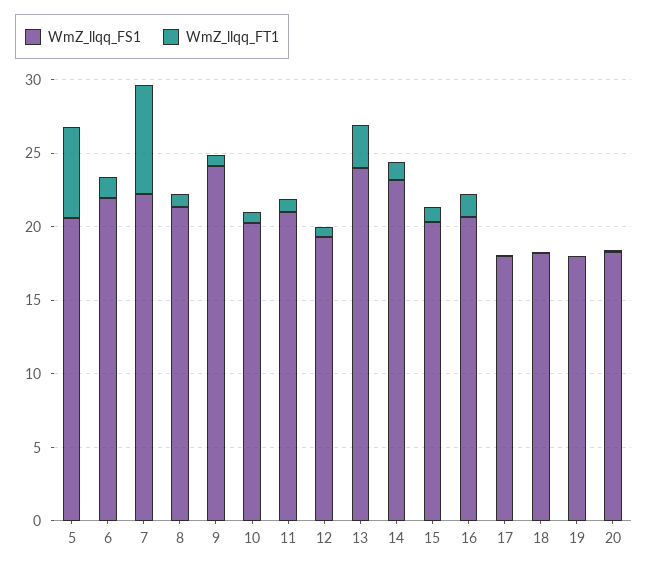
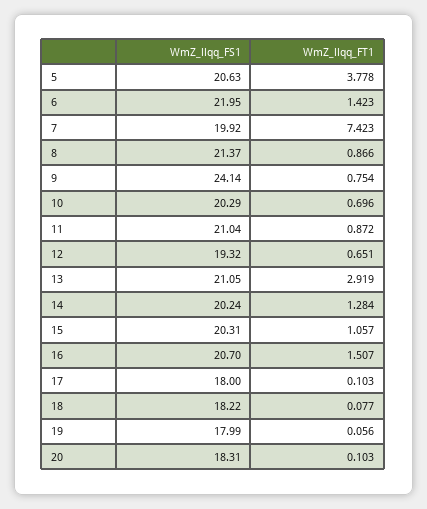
  {
    "WmZ_llqq_FS1": {
      "5": 20.63,
      "6": 21.95,
-     "7": 22,
+     "7": 19.92,
      "8": 21.37,
      "9": 24.14,
      "10": 20.29,
      "11": 21.04,
      "12": 19.32,
-     "13": 24,
+     "13": 21.05,
-     "14": 23,
+     "14": 20.24,
      "15": 20.31,
      "16": 20.7,
      "17": 18,
      "18": 18.22,
      "19": 17.99,
      "20": 18.31
    },
    "WmZ_llqq_FT1": {
-     "5": 6,
+     "5": 3.778,
      "6": 1.423,
      "7": 7.423,
      "8": 0.866,
      "9": 0.754,
      "10": 0.696,
      "11": 0.872,
      "12": 0.651,
      "13": 2.919,
      "14": 1.284,
      "15": 1.057,
      "16": 1.507,
      "17": 0.103,
      "18": 0.077,
      "19": 0.056,
      "20": 0.103
    }
  }

